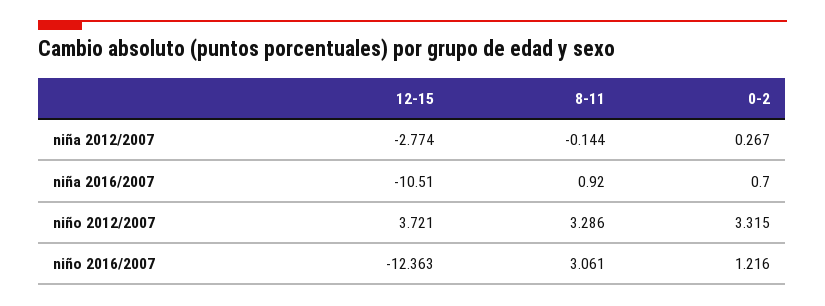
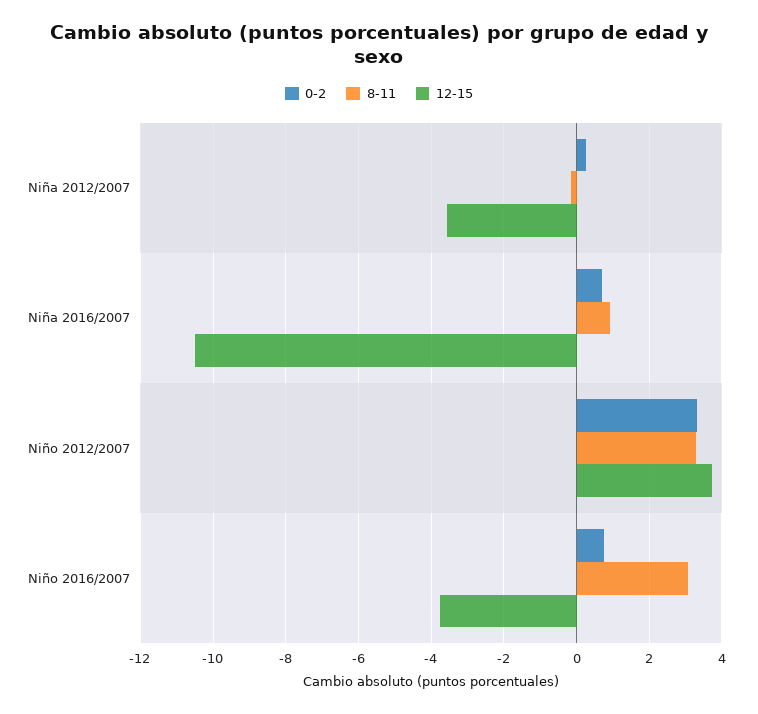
  {
    "12-15": {
-     "niña 2012/2007": -2.774,
+     "niña 2012/2007": -3.6,
      "niña 2016/2007": -10.51,
      "niño 2012/2007": 3.721,
-     "niño 2016/2007": -12.363
+     "niño 2016/2007": -3.8
    },
    "8-11": {
      "niña 2012/2007": -0.144,
      "niña 2016/2007": 0.92,
      "niño 2012/2007": 3.286,
      "niño 2016/2007": 3.061
    },
    "0-2": {
      "niña 2012/2007": 0.267,
      "niña 2016/2007": 0.7,
      "niño 2012/2007": 3.315,
-     "niño 2016/2007": 1.216
+     "niño 2016/2007": 0.8
    }
  }

